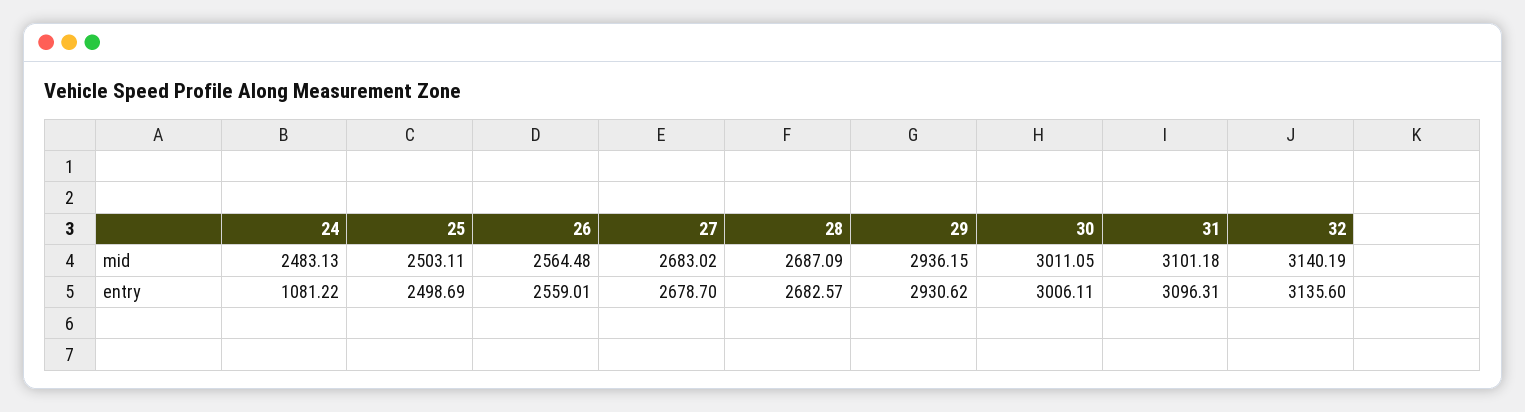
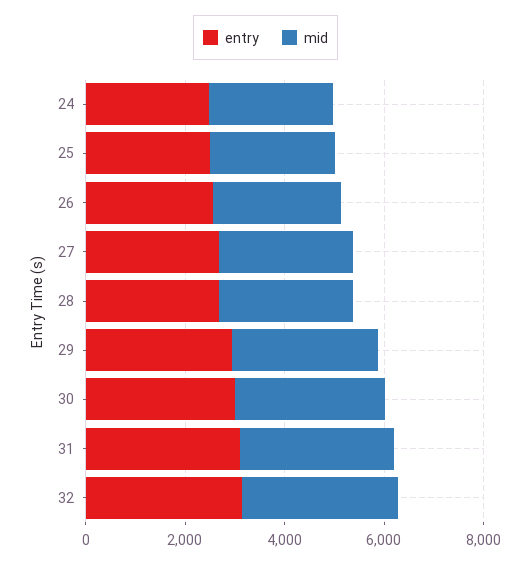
  {
    "mid": {
      "24": 2483.13,
      "25": 2503.11,
      "26": 2564.48,
      "27": 2683.02,
      "28": 2687.09,
      "29": 2936.15,
      "30": 3011.05,
      "31": 3101.18,
      "32": 3140.19
    },
    "entry": {
-     "24": 1081.22,
+     "24": 2500,
      "25": 2498.69,
      "26": 2559.01,
      "27": 2678.7,
      "28": 2682.57,
      "29": 2930.62,
      "30": 3006.11,
      "31": 3096.31,
      "32": 3135.6
    }
  }

